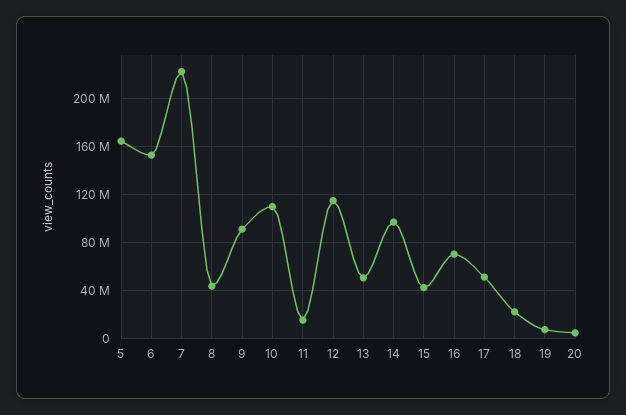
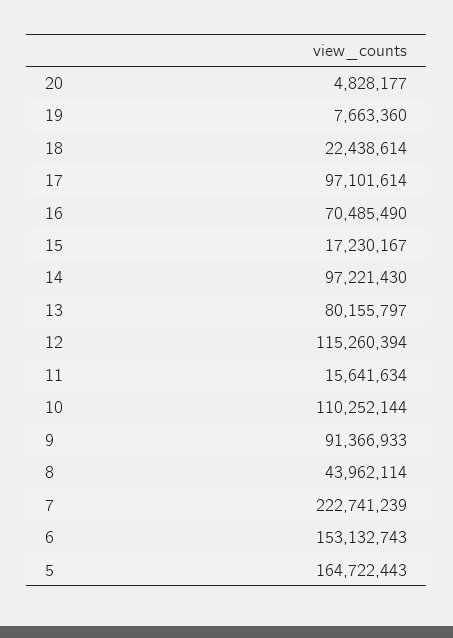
  {
    "5": 164722443,
    "6": 153132743,
    "7": 222741239,
    "8": 43962114,
    "9": 91366933,
    "10": 110252144,
    "11": 15641634,
    "12": 115260394,
-   "13": 50000000,
+   "13": 80155797,
    "14": 97221430,
-   "15": 40000000,
+   "15": 17230167,
    "16": 70485490,
-   "17": 50000000,
+   "17": 97101614,
    "18": 22438614,
    "19": 7663360,
    "20": 4828177
  }

